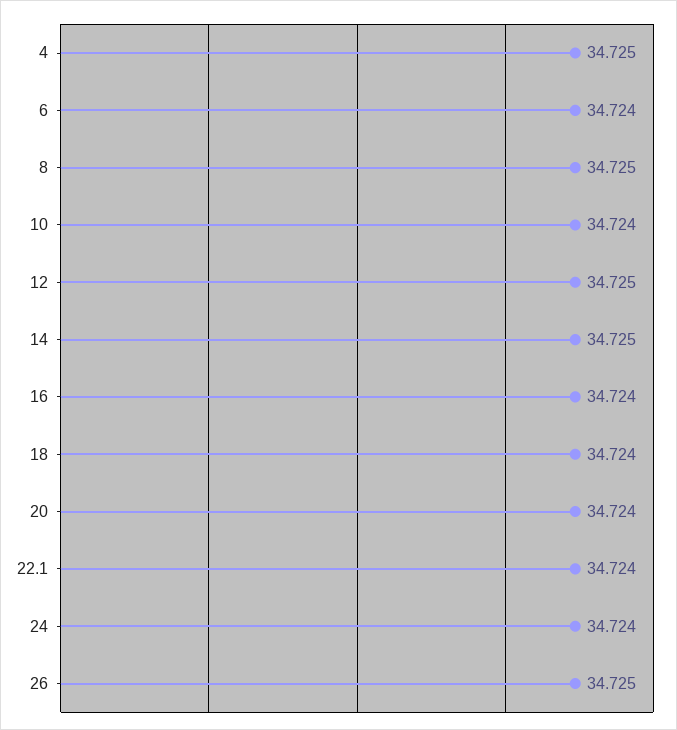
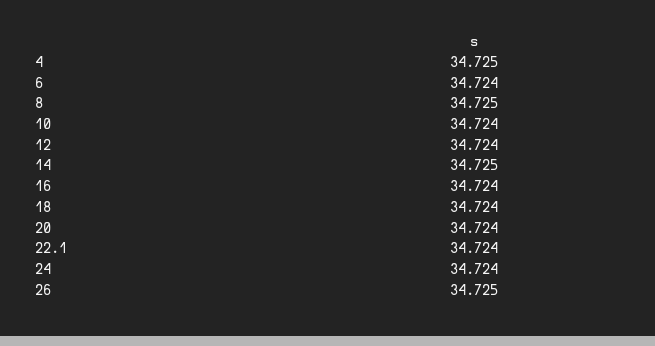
  {
    "4": 34.725,
    "6": 34.724,
    "8": 34.725,
    "10": 34.724,
-   "12": 34.725,
+   "12": 34.724,
    "14": 34.725,
    "16": 34.724,
    "18": 34.724,
    "20": 34.724,
    "22.1": 34.724,
    "24": 34.724,
    "26": 34.725
  }

